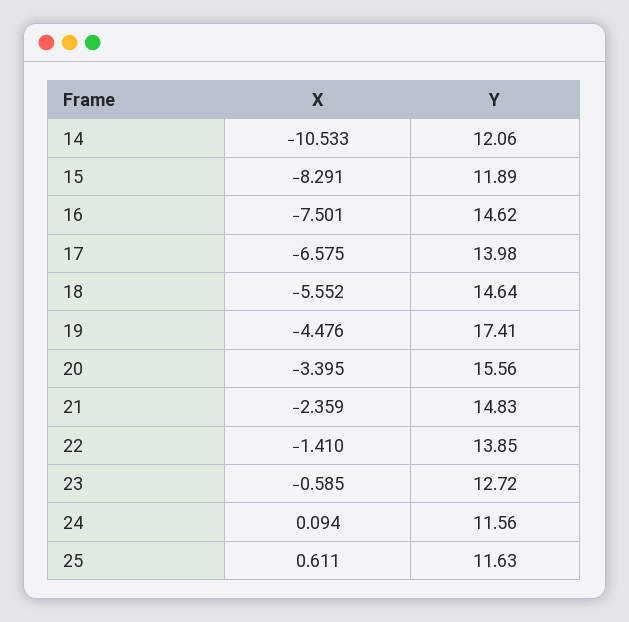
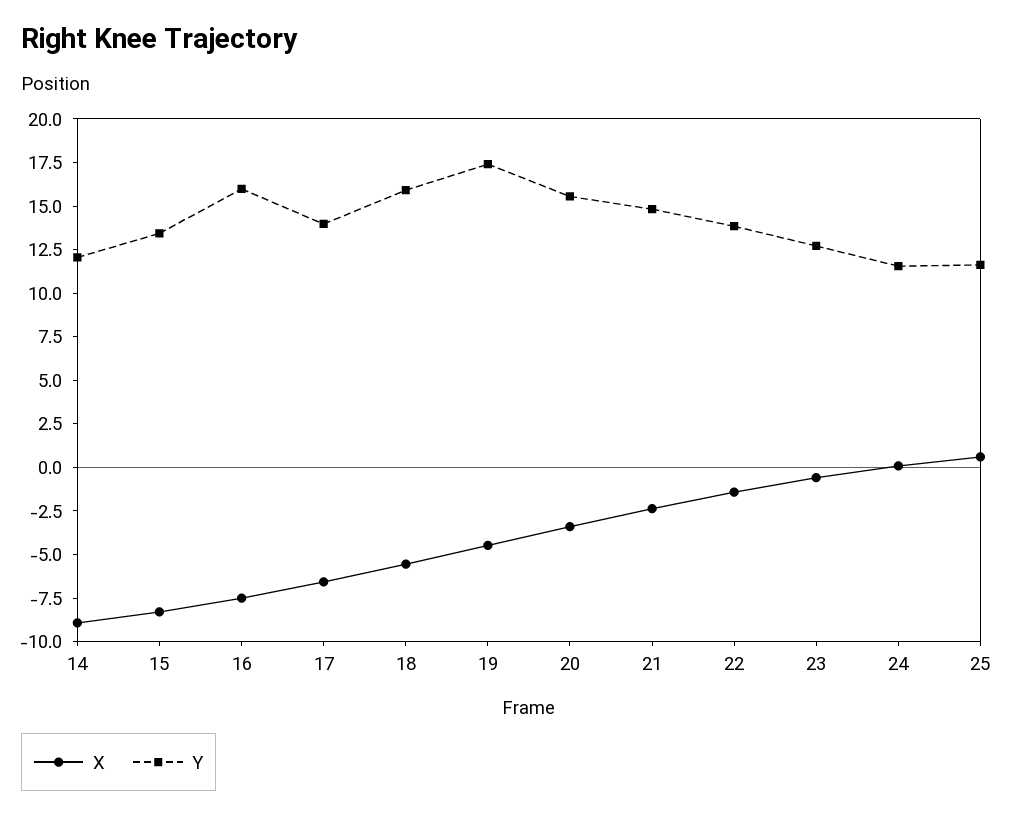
  {
    "X": {
-     "14": -10.533,
+     "14": -9,
      "15": -8.291,
      "16": -7.501,
      "17": -6.575,
      "18": -5.552,
      "19": -4.476,
      "20": -3.395,
      "21": -2.359,
      "22": -1.41,
      "23": -0.585,
      "24": 0.094,
      "25": 0.611
    },
    "Y": {
      "14": 12.06,
-     "15": 11.89,
+     "15": 13.5,
-     "16": 14.62,
+     "16": 16,
      "17": 13.98,
-     "18": 14.64,
+     "18": 16,
      "19": 17.41,
      "20": 15.56,
      "21": 14.83,
      "22": 13.85,
      "23": 12.72,
      "24": 11.56,
      "25": 11.63
    }
  }

